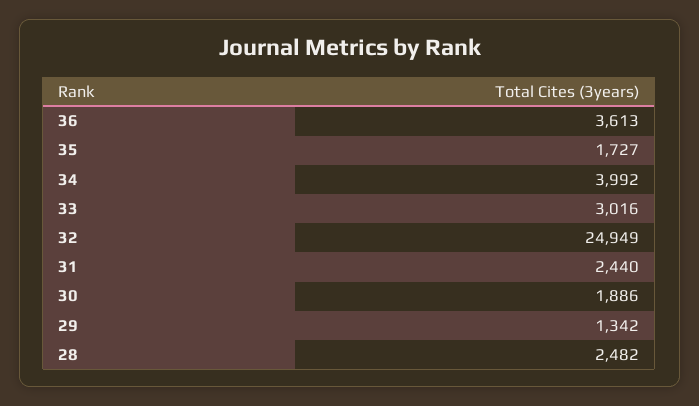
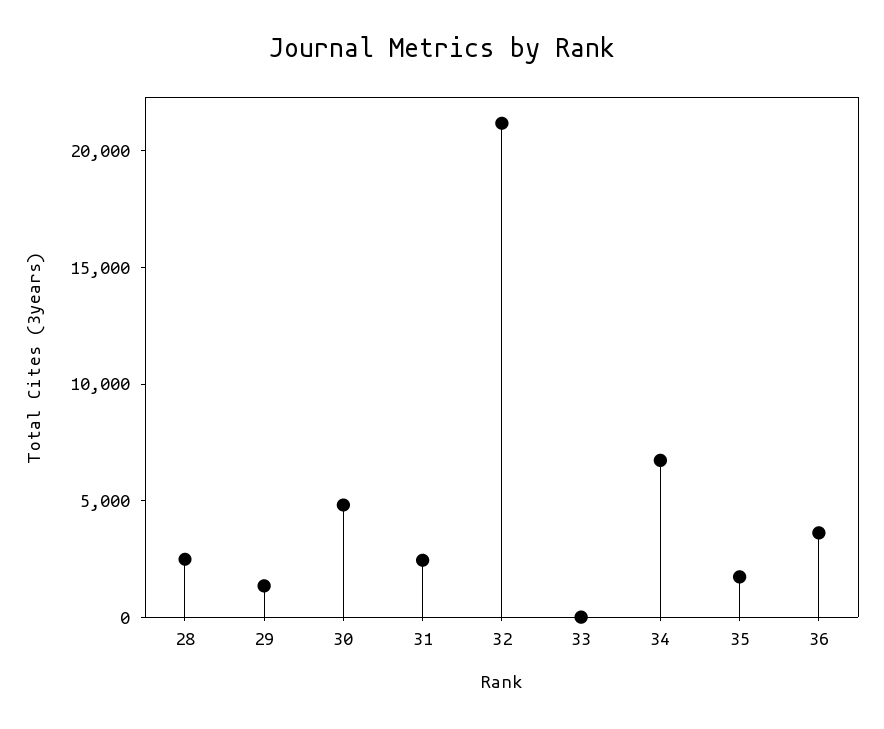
  {
    "36": 3613,
    "35": 1727,
-   "34": 3992,
+   "34": 7000,
-   "33": 3016,
+   "33": 0,
-   "32": 24949,
+   "32": 21000,
    "31": 2440,
-   "30": 1886,
+   "30": 5000,
    "29": 1342,
    "28": 2482
  }

